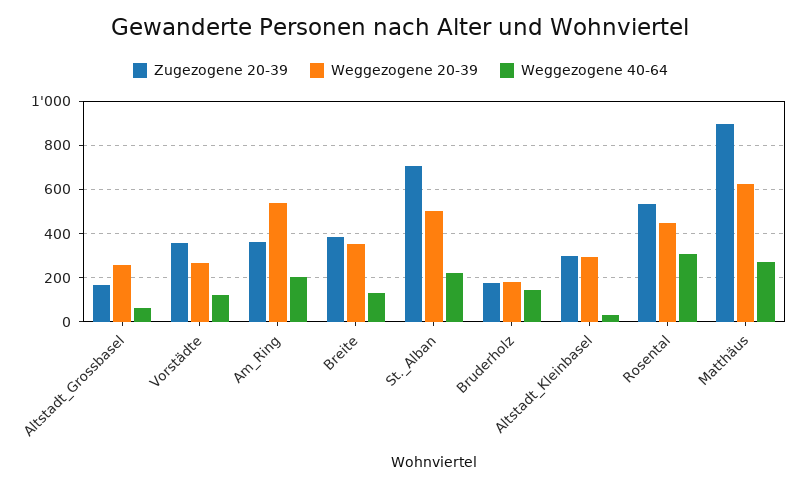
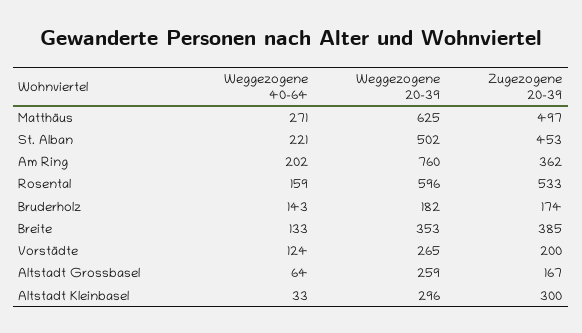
  {
    "Zugezogene 20-39": {
      "Altstadt_Grossbasel": 167,
-     "Vorstädte": 350,
+     "Vorstädte": 200,
      "Am_Ring": 362,
      "Breite": 385,
-     "St._Alban": 700,
+     "St._Alban": 453,
      "Bruderholz": 174,
      "Altstadt_Kleinbasel": 300,
      "Rosental": 533,
-     "Matthäus": 900
+     "Matthäus": 497
    },
    "Weggezogene 20-39": {
      "Altstadt_Grossbasel": 259,
      "Vorstädte": 265,
-     "Am_Ring": 550,
+     "Am_Ring": 760,
      "Breite": 353,
      "St._Alban": 502,
      "Bruderholz": 182,
      "Altstadt_Kleinbasel": 296,
-     "Rosental": 450,
+     "Rosental": 596,
      "Matthäus": 625
    },
    "Weggezogene 40-64": {
      "Altstadt_Grossbasel": 64,
      "Vorstädte": 124,
      "Am_Ring": 202,
      "Breite": 133,
      "St._Alban": 221,
      "Bruderholz": 143,
      "Altstadt_Kleinbasel": 33,
-     "Rosental": 300,
+     "Rosental": 159,
      "Matthäus": 271
    }
  }

